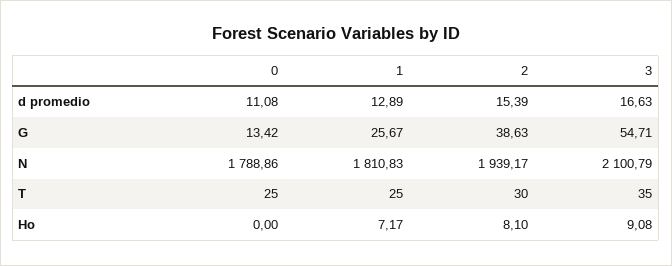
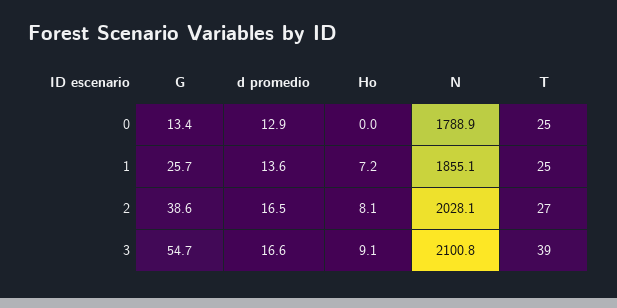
  {
    "0": {
-     "d promedio": 11.08,
+     "d promedio": 12.9,
      "G": 13.42,
      "N": 1788.86,
      "T": 25,
      "Ho": 0
    },
    "1": {
-     "d promedio": 12.89,
+     "d promedio": 13.6,
      "G": 25.67,
-     "N": 1810.83,
+     "N": 1855.1,
      "T": 25,
      "Ho": 7.17
    },
    "2": {
-     "d promedio": 15.39,
+     "d promedio": 16.5,
      "G": 38.63,
-     "N": 1939.17,
+     "N": 2028.1,
-     "T": 30,
+     "T": 27,
      "Ho": 8.1
    },
    "3": {
      "d promedio": 16.63,
      "G": 54.71,
      "N": 2100.79,
-     "T": 35,
+     "T": 39,
      "Ho": 9.08
    }
  }

